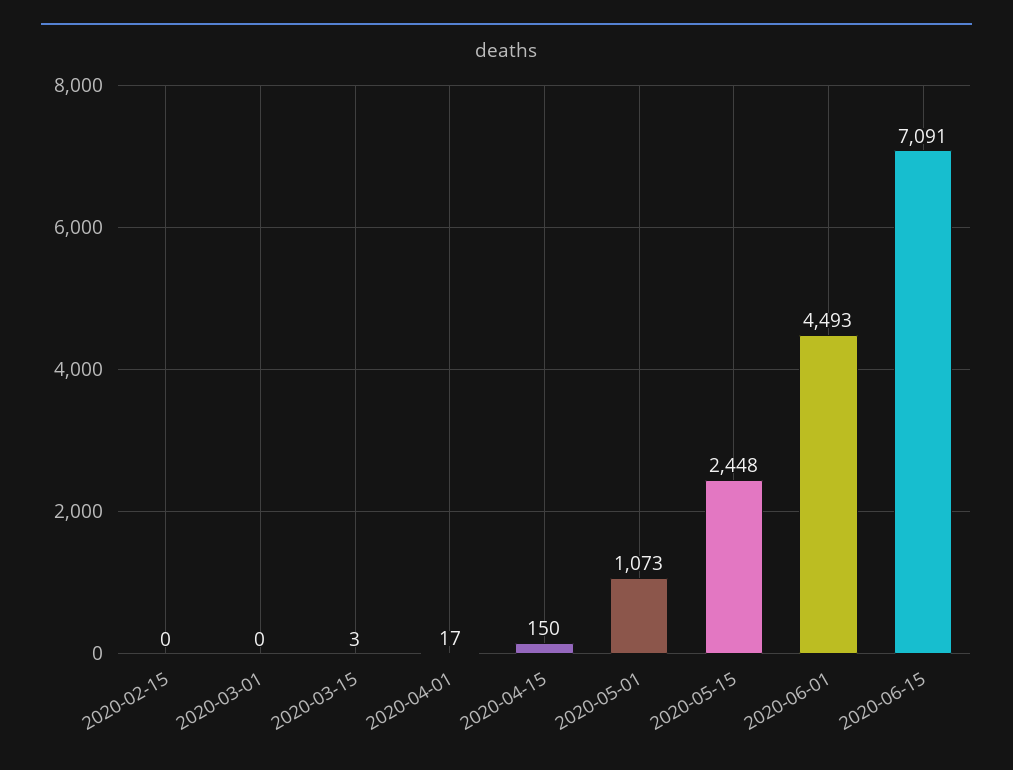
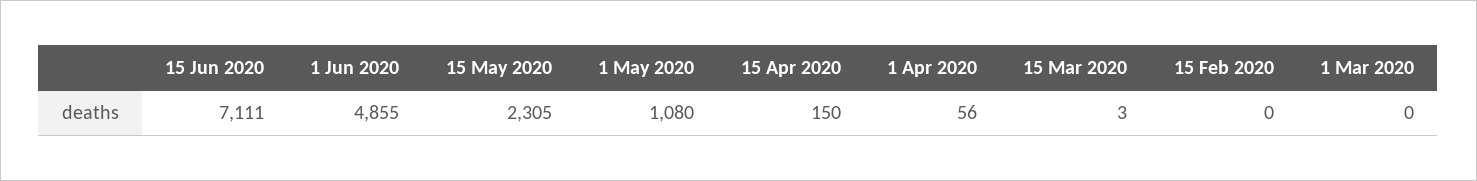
  {
    "2020-02-15": 0,
    "2020-03-01": 0,
    "2020-03-15": 3,
-   "2020-04-01": 17,
+   "2020-04-01": 56,
    "2020-04-15": 150,
-   "2020-05-01": 1073,
+   "2020-05-01": 1080,
-   "2020-05-15": 2448,
+   "2020-05-15": 2305,
-   "2020-06-01": 4493,
+   "2020-06-01": 4855,
-   "2020-06-15": 7091
+   "2020-06-15": 7111
  }

